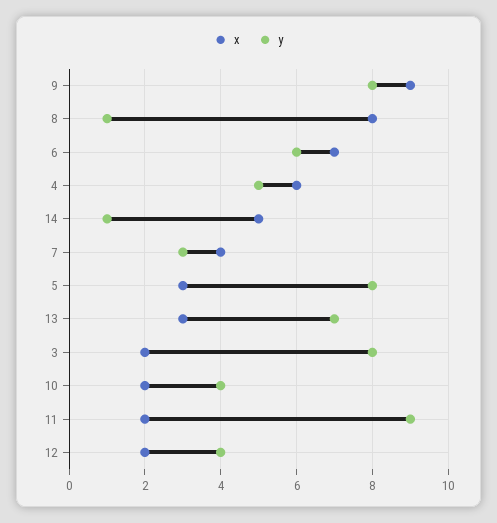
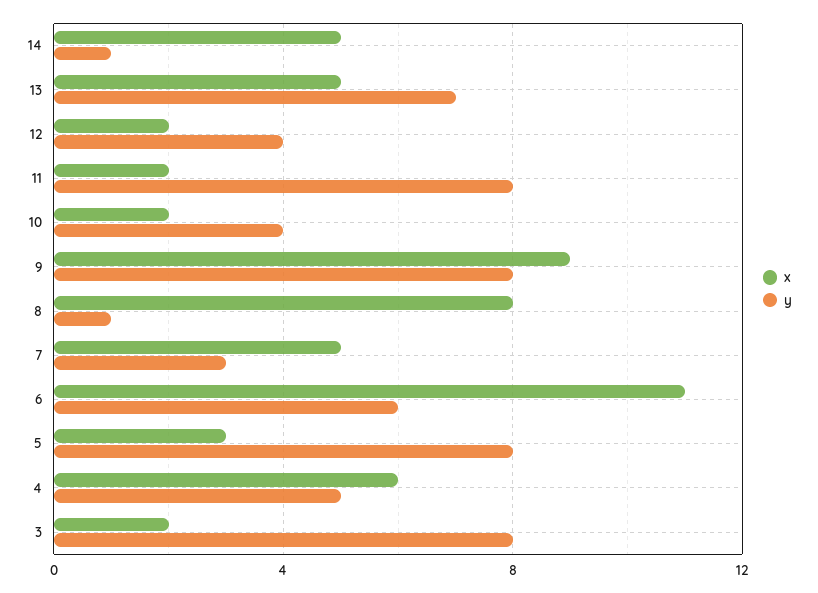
  {
    "x": {
      "9": 9,
      "8": 8,
-     "6": 7,
+     "6": 11,
      "4": 6,
      "14": 5,
-     "7": 4,
+     "7": 5,
      "5": 3,
-     "13": 3,
+     "13": 5,
      "3": 2,
      "10": 2,
      "11": 2,
      "12": 2
    },
    "y": {
      "9": 8,
      "8": 1,
      "6": 6,
      "4": 5,
      "14": 1,
      "7": 3,
      "5": 8,
      "13": 7,
      "3": 8,
      "10": 4,
-     "11": 9,
+     "11": 8,
      "12": 4
    }
  }

